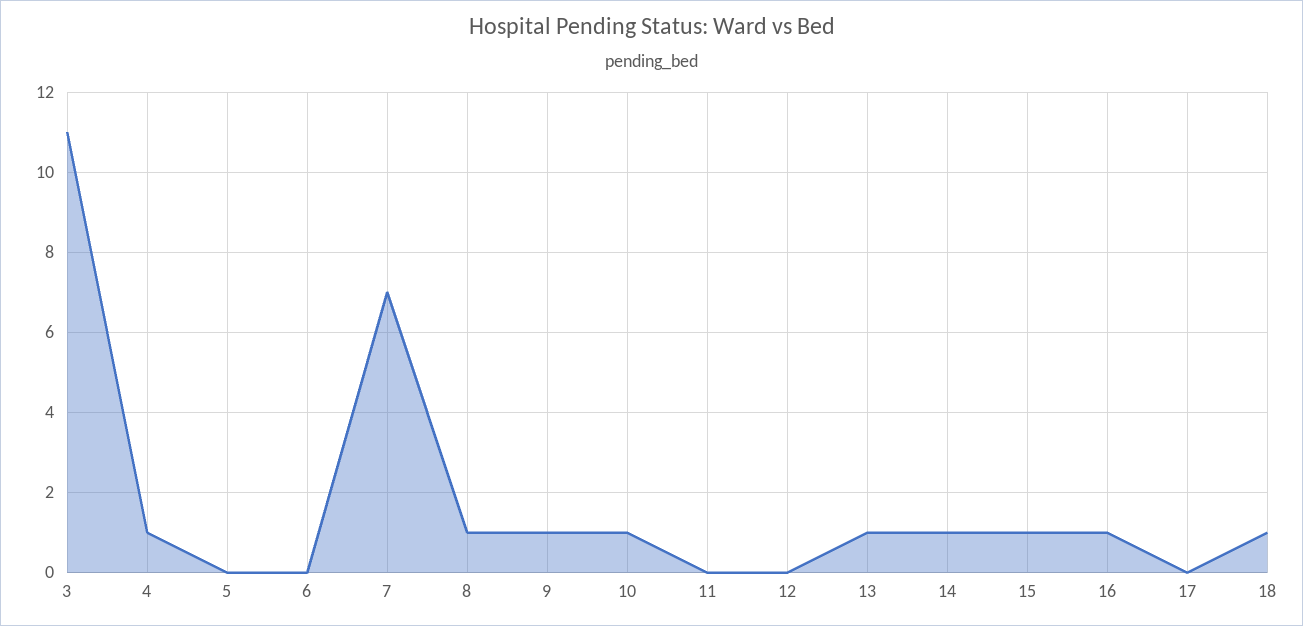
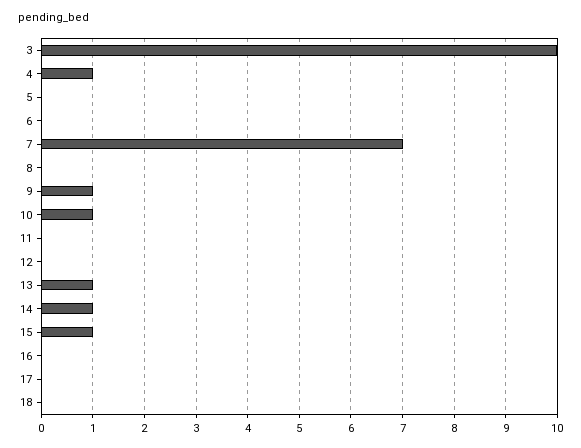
  {
-   "3": 11,
+   "3": 10,
    "4": 1,
    "5": 0,
    "6": 0,
    "7": 7,
-   "8": 1,
+   "8": 0,
    "9": 1,
    "10": 1,
    "11": 0,
    "12": 0,
    "13": 1,
    "14": 1,
    "15": 1,
-   "16": 1,
+   "16": 0,
    "17": 0,
-   "18": 1
+   "18": 0
  }

